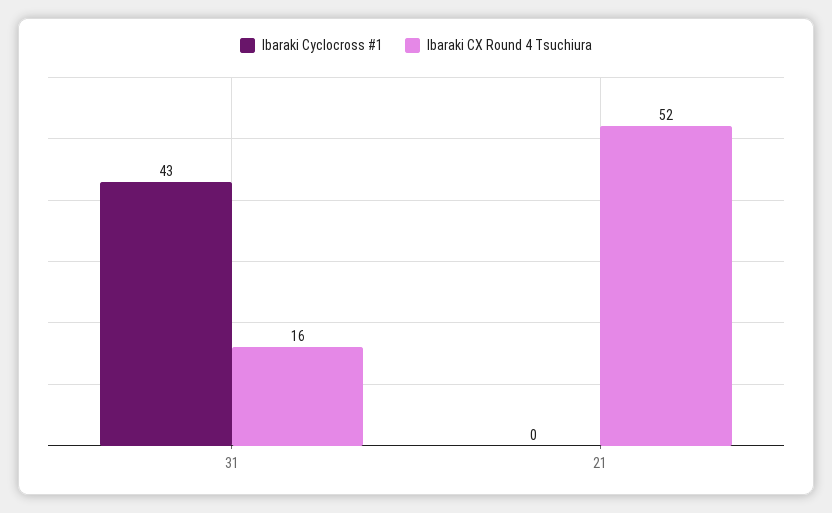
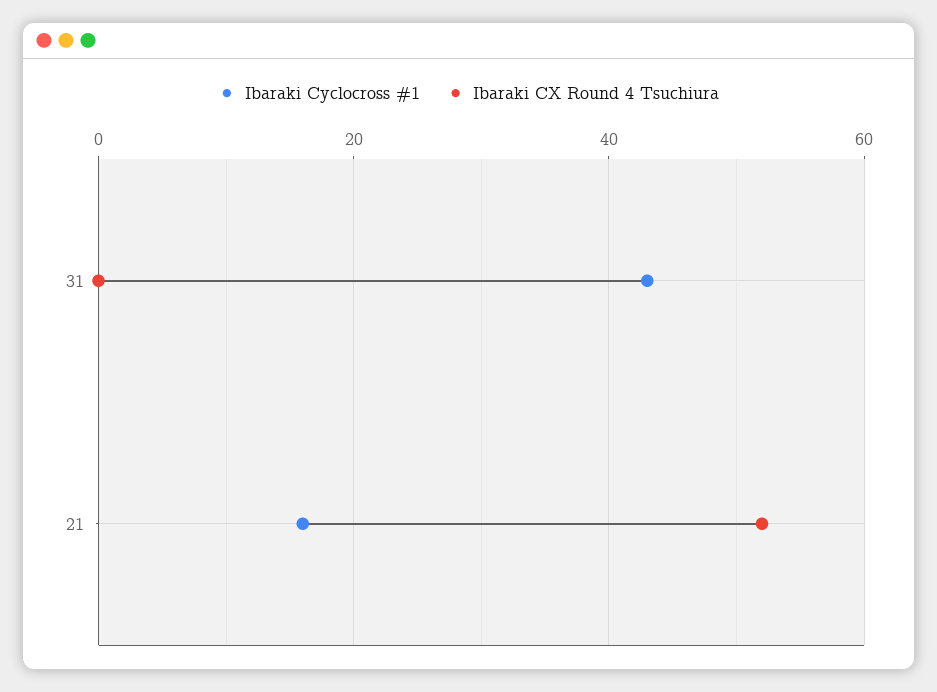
  {
    "Ibaraki Cyclocross #1": {
      "31": 43,
-     "21": 0
+     "21": 15
    },
    "Ibaraki CX Round 4 Tsuchiura": {
-     "31": 16,
+     "31": 0,
      "21": 52
    }
  }

